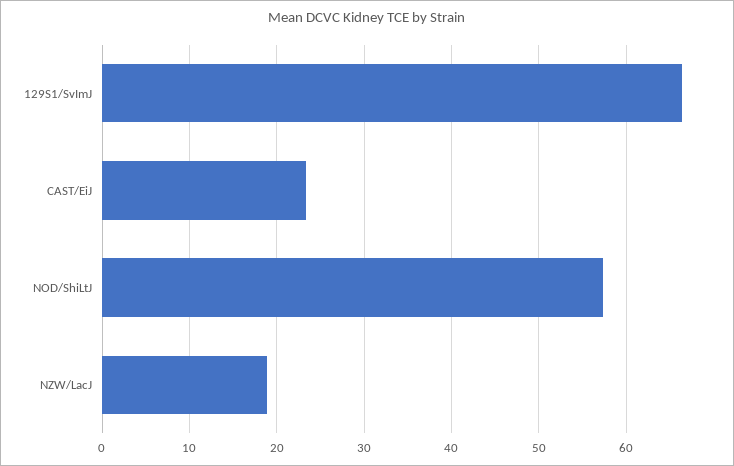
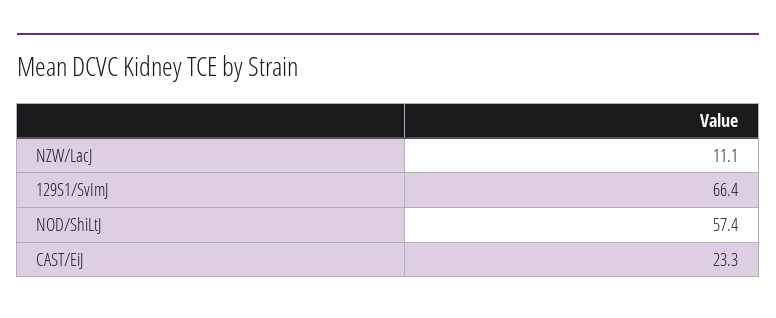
  {
    "129S1/SvImJ": 66.4,
    "CAST/EiJ": 23.3,
    "NOD/ShiLtJ": 57.4,
-   "NZW/LacJ": 19
+   "NZW/LacJ": 11.1
  }

